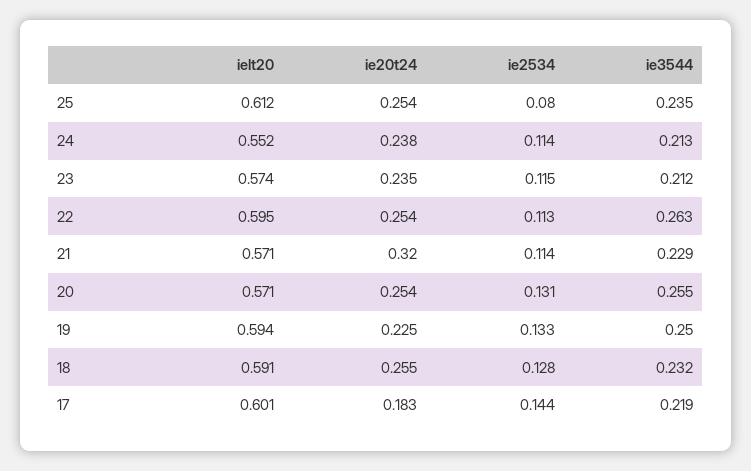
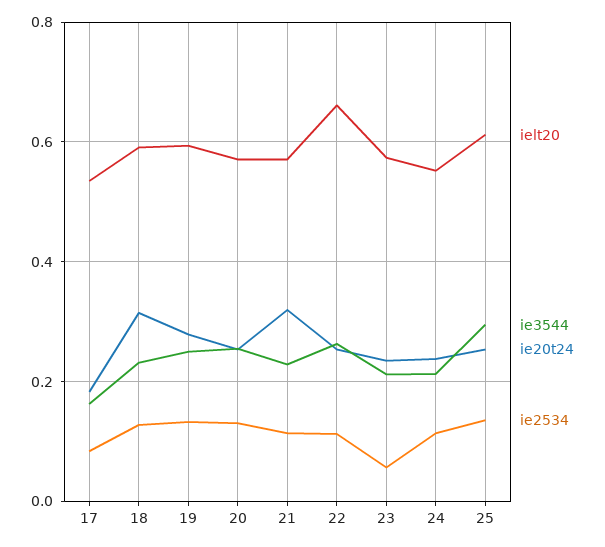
  {
    "ielt20": {
      "25": 0.612,
      "24": 0.552,
      "23": 0.574,
-     "22": 0.595,
+     "22": 0.66,
      "21": 0.571,
      "20": 0.571,
      "19": 0.594,
      "18": 0.591,
-     "17": 0.601
+     "17": 0.54
    },
    "ie20t24": {
      "25": 0.254,
      "24": 0.238,
      "23": 0.235,
      "22": 0.254,
      "21": 0.32,
      "20": 0.254,
-     "19": 0.225,
+     "19": 0.28,
-     "18": 0.255,
+     "18": 0.32,
      "17": 0.183
    },
    "ie2534": {
-     "25": 0.08,
+     "25": 0.14,
      "24": 0.114,
-     "23": 0.115,
+     "23": 0.06,
      "22": 0.113,
      "21": 0.114,
      "20": 0.131,
      "19": 0.133,
      "18": 0.128,
-     "17": 0.144
+     "17": 0.08
    },
    "ie3544": {
-     "25": 0.235,
+     "25": 0.3,
      "24": 0.213,
      "23": 0.212,
      "22": 0.263,
      "21": 0.229,
      "20": 0.255,
      "19": 0.25,
      "18": 0.232,
-     "17": 0.219
+     "17": 0.16
    }
  }

